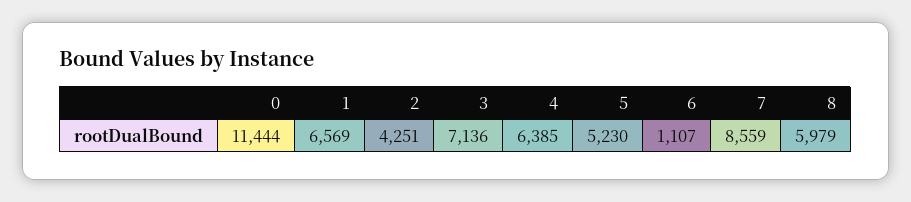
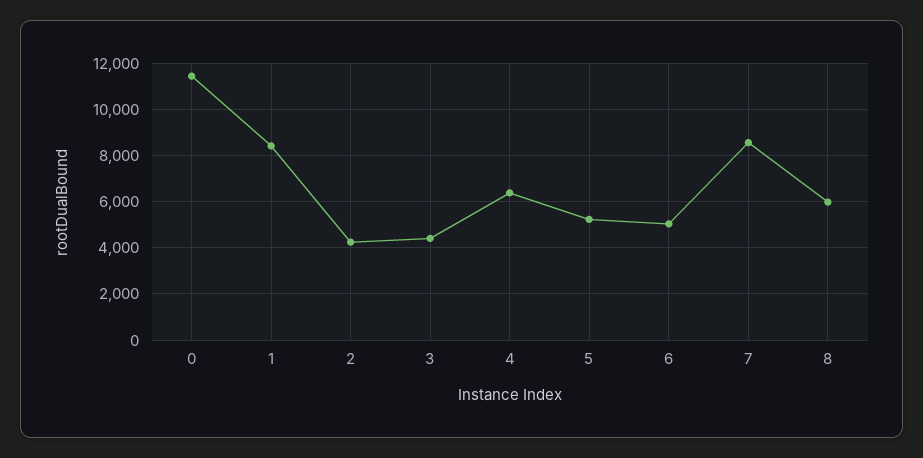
  {
    "0": 11444,
-   "1": 6569,
+   "1": 8500,
    "2": 4251,
-   "3": 7136,
+   "3": 4500,
    "4": 6385,
    "5": 5230,
-   "6": 1107,
+   "6": 5000,
    "7": 8559,
    "8": 5979
  }

